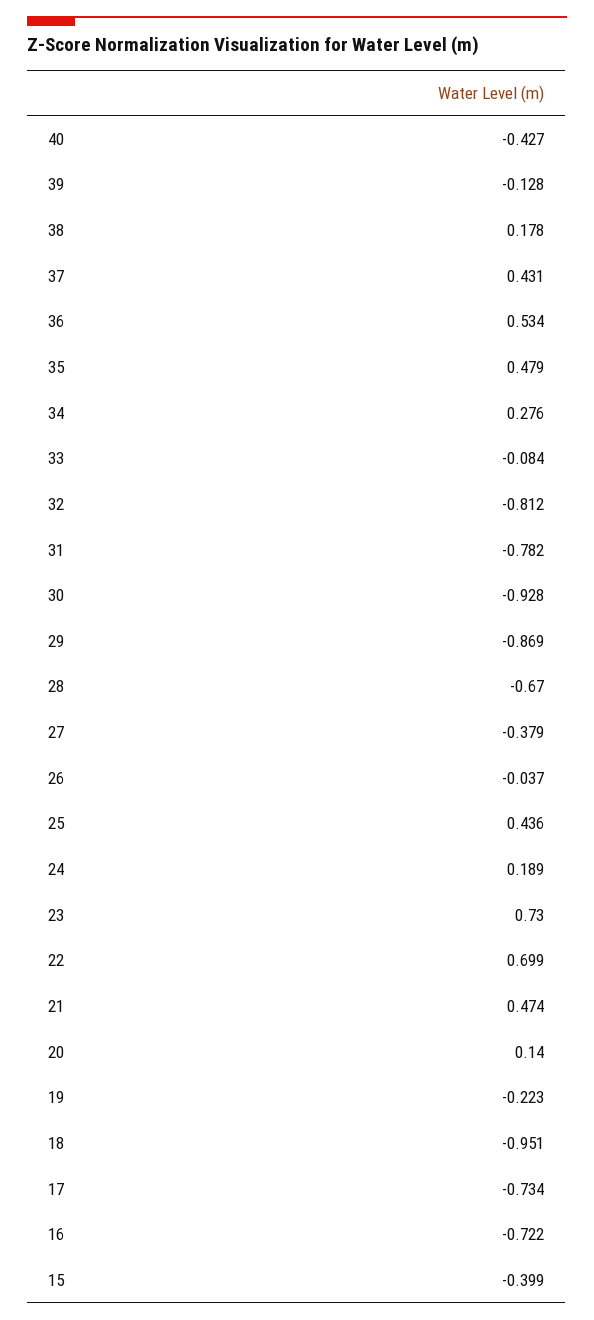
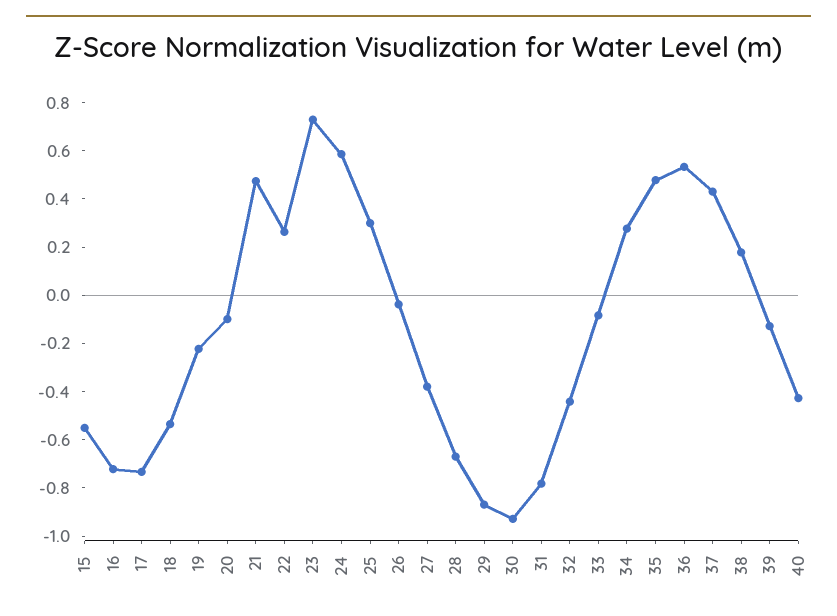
  {
    "40": -0.427,
    "39": -0.128,
    "38": 0.178,
    "37": 0.431,
    "36": 0.534,
    "35": 0.479,
    "34": 0.276,
    "33": -0.084,
-   "32": -0.812,
+   "32": -0.45,
    "31": -0.782,
    "30": -0.928,
    "29": -0.869,
    "28": -0.67,
    "27": -0.379,
    "26": -0.037,
-   "25": 0.436,
+   "25": 0.3,
-   "24": 0.189,
+   "24": 0.6,
    "23": 0.73,
-   "22": 0.699,
+   "22": 0.25,
    "21": 0.474,
-   "20": 0.14,
+   "20": -0.1,
    "19": -0.223,
-   "18": -0.951,
+   "18": -0.55,
    "17": -0.734,
    "16": -0.722,
-   "15": -0.399
+   "15": -0.55
  }

